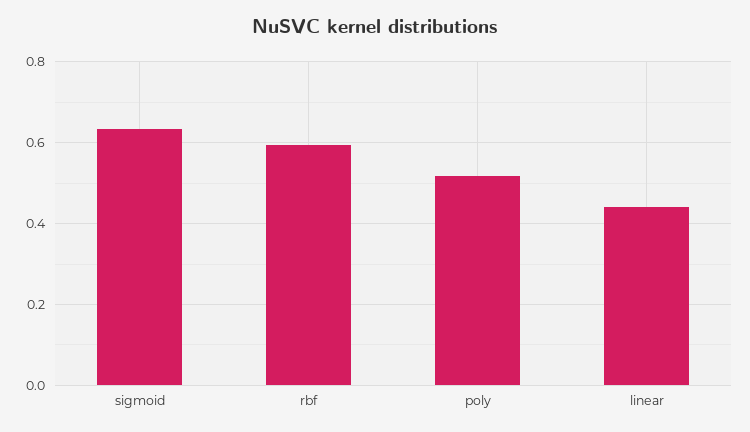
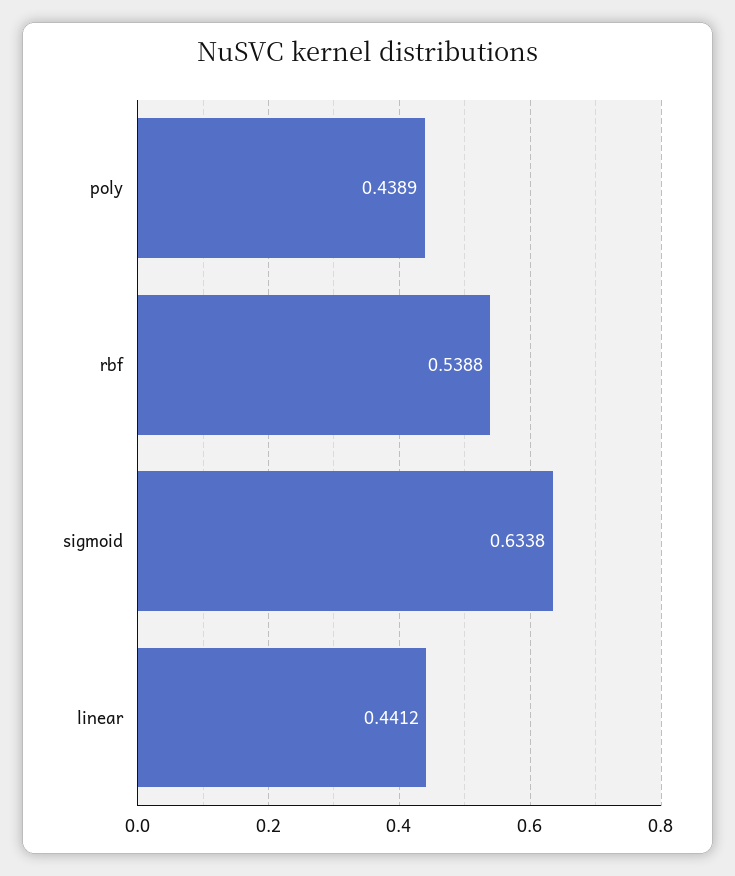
  {
    "sigmoid": 0.6338,
-   "rbf": 0.6,
+   "rbf": 0.5388,
-   "poly": 0.52,
+   "poly": 0.4389,
    "linear": 0.4412
  }

